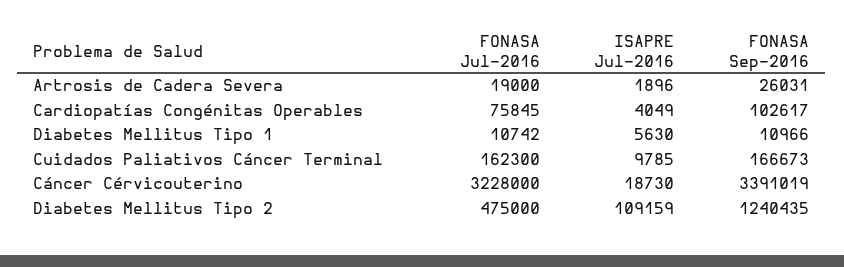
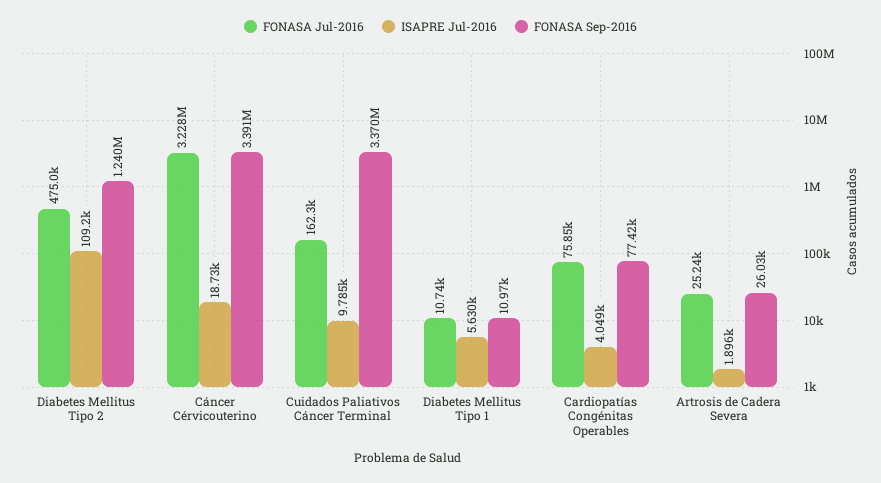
  {
    "FONASA Jul-2016": {
-     "Artrosis de Cadera Severa": 19000,
+     "Artrosis de Cadera Severa": 25240,
      "Cardiopatías Congénitas Operables": 75845,
      "Diabetes Mellitus Tipo 1": 10742,
      "Cuidados Paliativos Cáncer Terminal": 162300,
      "Cáncer Cérvicouterino": 3228000,
      "Diabetes Mellitus Tipo 2": 475000
    },
    "ISAPRE Jul-2016": {
      "Artrosis de Cadera Severa": 1896,
      "Cardiopatías Congénitas Operables": 4049,
      "Diabetes Mellitus Tipo 1": 5630,
      "Cuidados Paliativos Cáncer Terminal": 9785,
      "Cáncer Cérvicouterino": 18730,
      "Diabetes Mellitus Tipo 2": 109159
    },
    "FONASA Sep-2016": {
      "Artrosis de Cadera Severa": 26031,
-     "Cardiopatías Congénitas Operables": 102617,
+     "Cardiopatías Congénitas Operables": 77420,
      "Diabetes Mellitus Tipo 1": 10966,
-     "Cuidados Paliativos Cáncer Terminal": 166673,
+     "Cuidados Paliativos Cáncer Terminal": 3370000,
      "Cáncer Cérvicouterino": 3391019,
      "Diabetes Mellitus Tipo 2": 1240435
    }
  }

